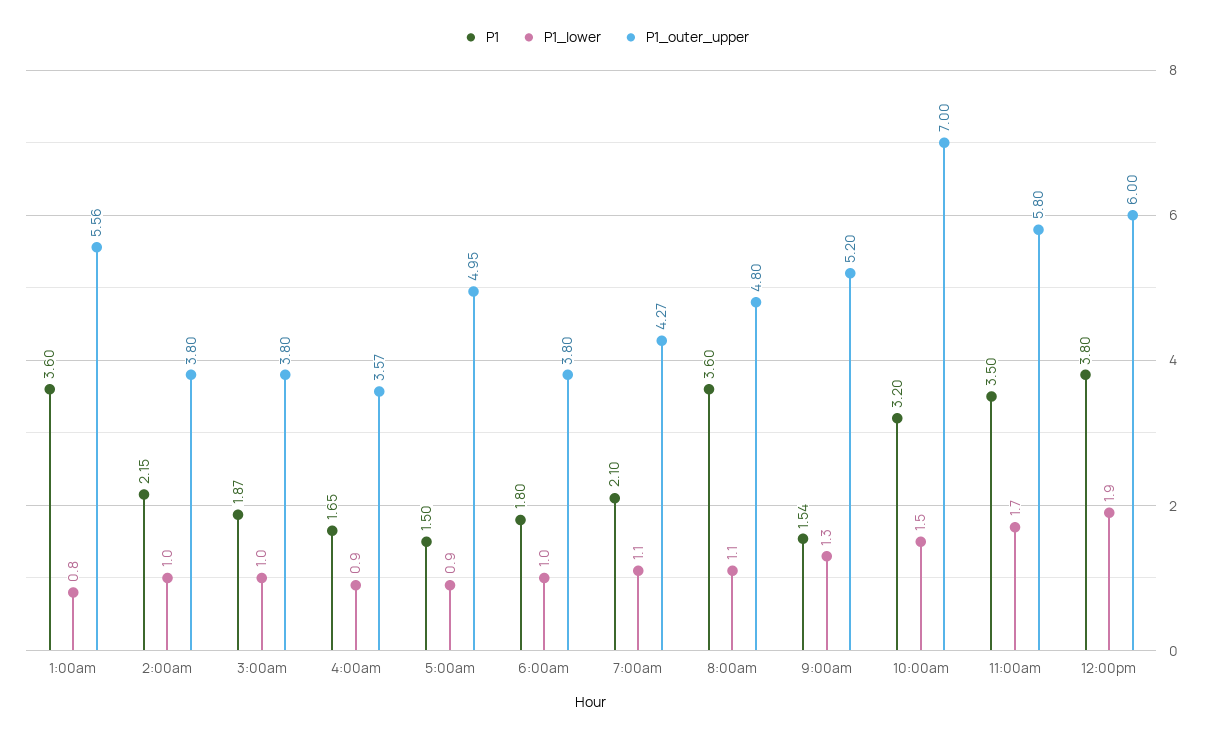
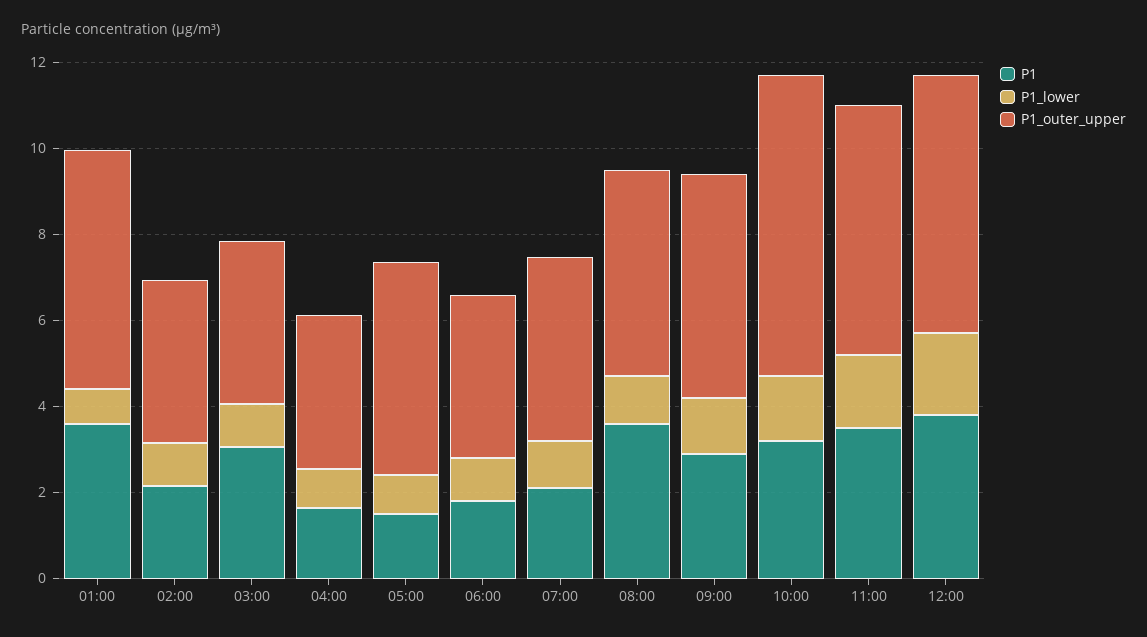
  {
    "P1": {
      "1:00am": 3.6,
      "2:00am": 2.15,
-     "3:00am": 1.87,
+     "3:00am": 3,
      "4:00am": 1.65,
      "5:00am": 1.5,
      "6:00am": 1.8,
      "7:00am": 2.1,
      "8:00am": 3.6,
-     "9:00am": 1.54,
+     "9:00am": 3,
      "10:00am": 3.2,
      "11:00am": 3.5,
      "12:00pm": 3.8
    },
    "P1_lower": {
      "1:00am": 0.8,
      "2:00am": 1,
      "3:00am": 1,
      "4:00am": 0.9,
      "5:00am": 0.9,
      "6:00am": 1,
      "7:00am": 1.1,
      "8:00am": 1.1,
      "9:00am": 1.3,
      "10:00am": 1.5,
      "11:00am": 1.7,
      "12:00pm": 1.9
    },
    "P1_outer_upper": {
      "1:00am": 5.56,
      "2:00am": 3.8,
      "3:00am": 3.8,
      "4:00am": 3.57,
      "5:00am": 4.95,
      "6:00am": 3.8,
      "7:00am": 4.27,
      "8:00am": 4.8,
      "9:00am": 5.2,
      "10:00am": 7,
      "11:00am": 5.8,
      "12:00pm": 6
    }
  }

